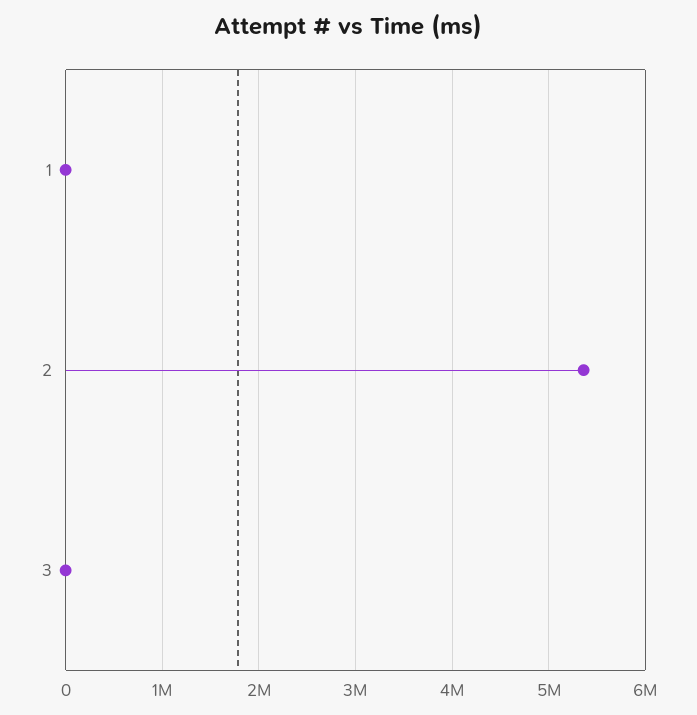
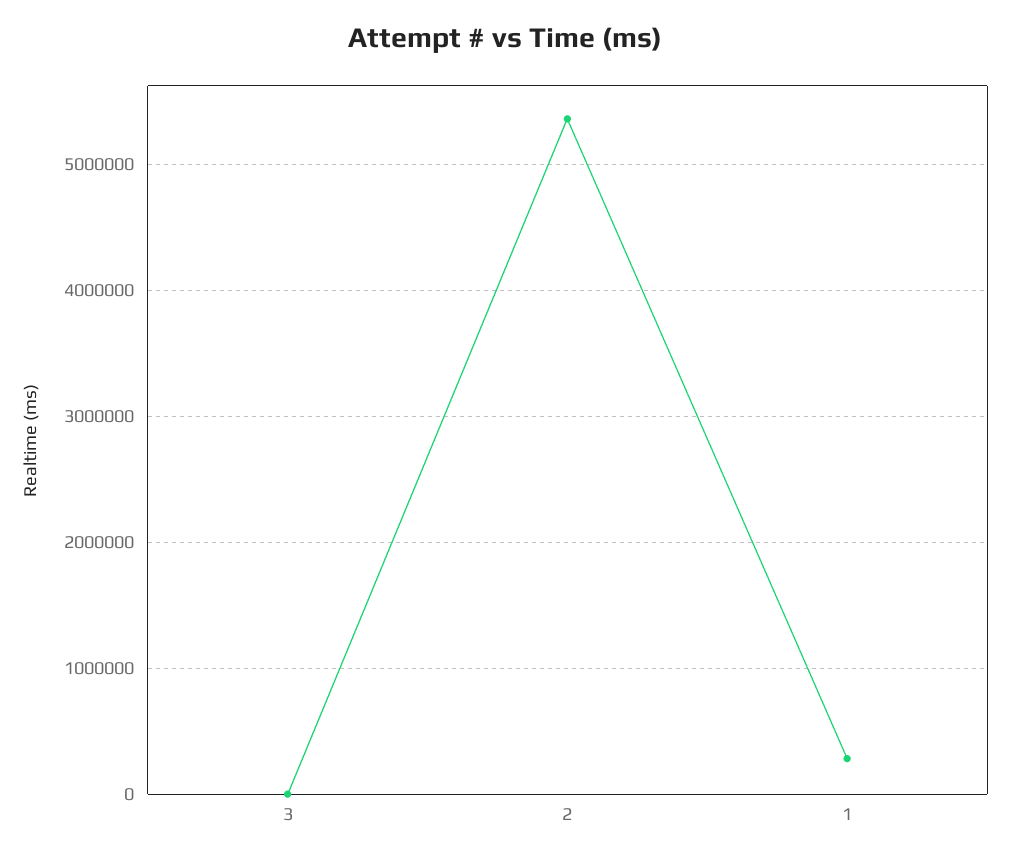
  {
-   "1": 0,
+   "1": 300000,
    "2": 5400000,
    "3": 0
  }

